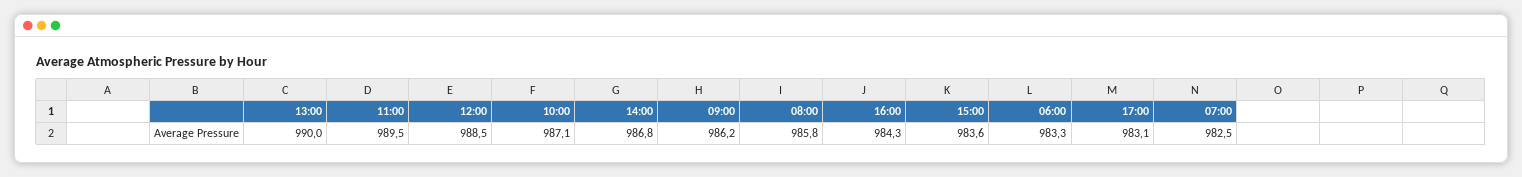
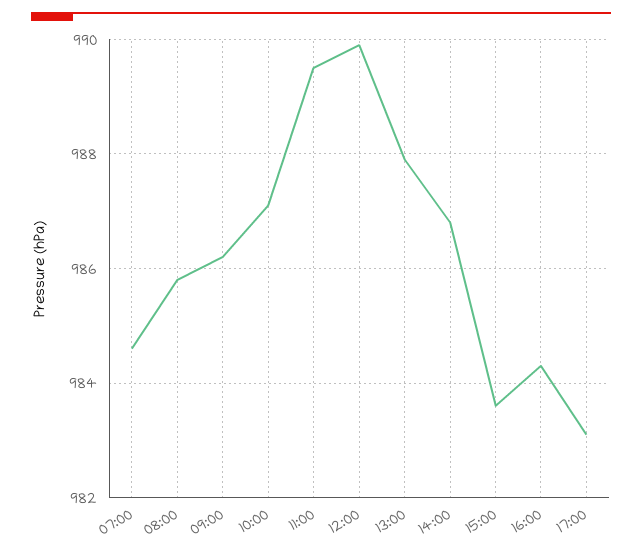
  {
-   "13:00": 990,
+   "13:00": 988,
    "11:00": 989.5,
-   "12:00": 988.5,
+   "12:00": 990,
    "10:00": 987.1,
    "14:00": 986.8,
    "09:00": 986.2,
    "08:00": 985.8,
    "16:00": 984.3,
    "15:00": 983.6,
-   "06:00": 983.3,
    "17:00": 983.1,
-   "07:00": 982.5
+   "07:00": 984.5
  }

